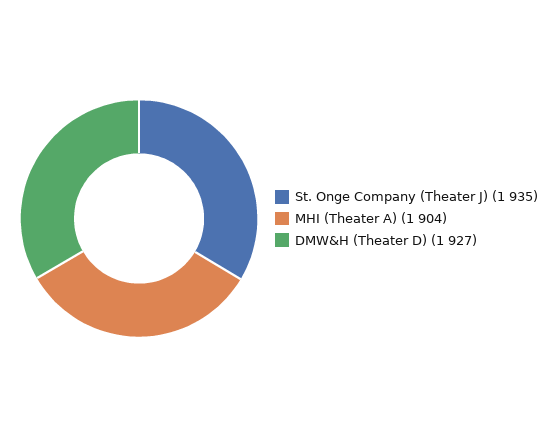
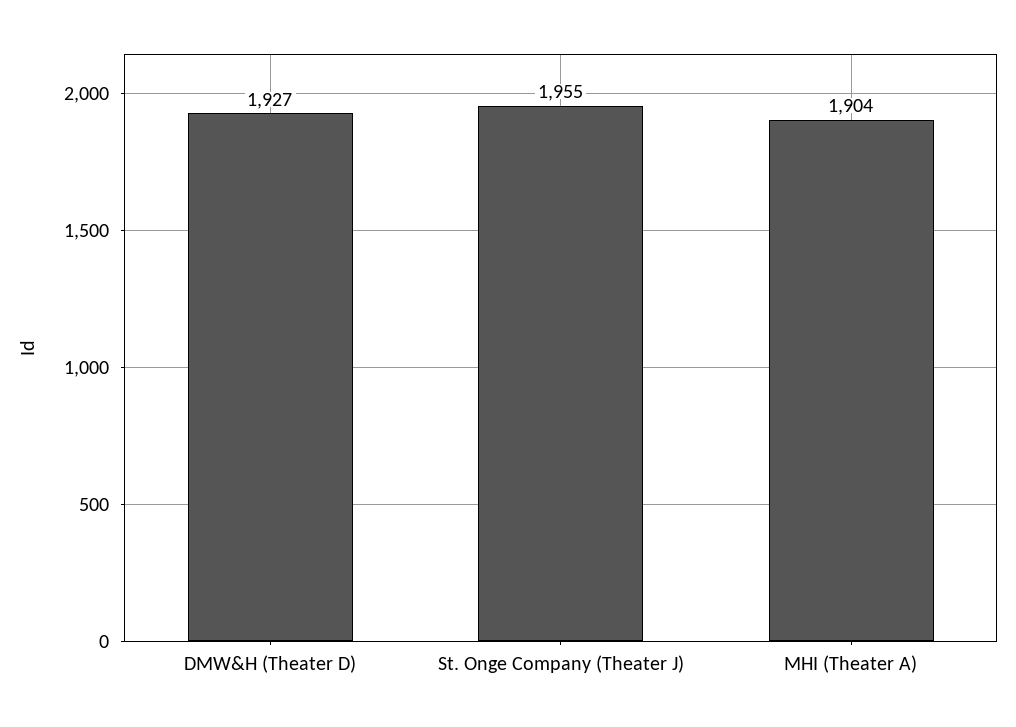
  {
-   "St. Onge Company (Theater J)": 1935,
+   "St. Onge Company (Theater J)": 1955,
    "MHI (Theater A)": 1904,
    "DMW&H (Theater D)": 1927
  }

